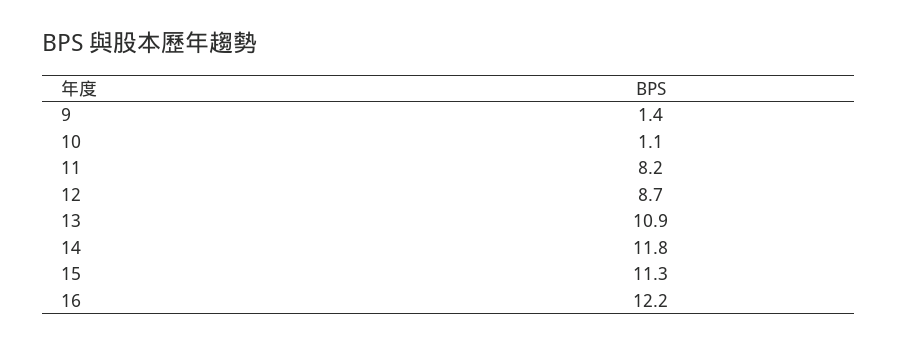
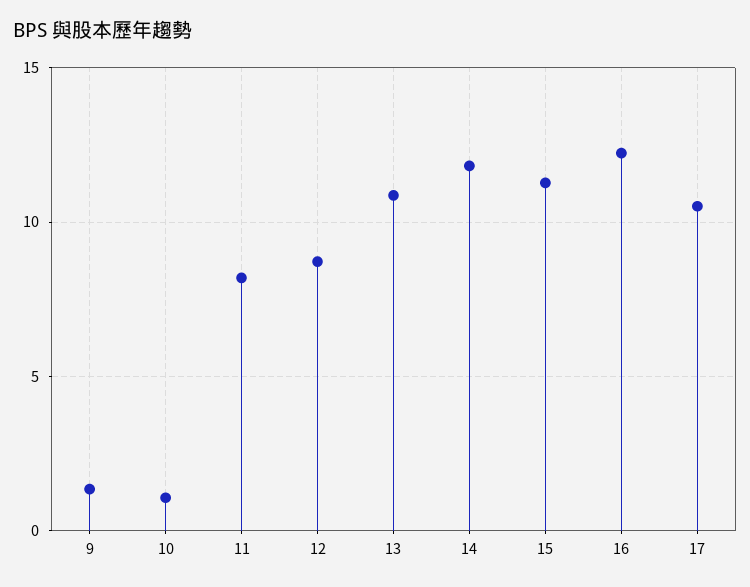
  {
    "9": 1.4,
    "10": 1.1,
    "11": 8.2,
    "12": 8.7,
    "13": 10.9,
    "14": 11.8,
    "15": 11.3,
-   "16": 12.2
+   "16": 12.2,
+   "17": 10.5
  }

